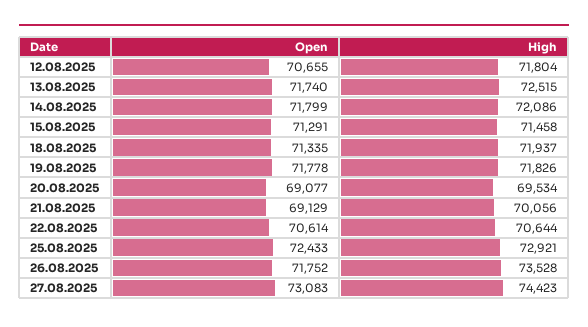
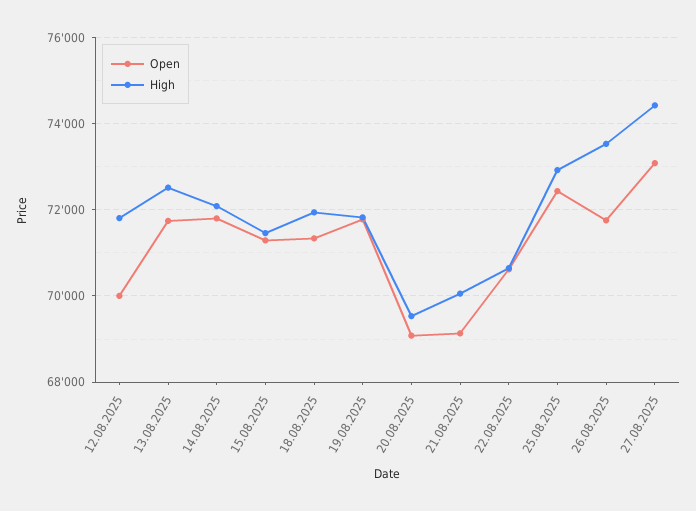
  {
    "Open": {
-     "12.08.2025": 70655,
+     "12.08.2025": 70000,
      "13.08.2025": 71740,
      "14.08.2025": 71799,
      "15.08.2025": 71291,
      "18.08.2025": 71335,
      "19.08.2025": 71778,
      "20.08.2025": 69077,
      "21.08.2025": 69129,
      "22.08.2025": 70614,
      "25.08.2025": 72433,
      "26.08.2025": 71752,
      "27.08.2025": 73083
    },
    "High": {
      "12.08.2025": 71804,
      "13.08.2025": 72515,
      "14.08.2025": 72086,
      "15.08.2025": 71458,
      "18.08.2025": 71937,
      "19.08.2025": 71826,
      "20.08.2025": 69534,
      "21.08.2025": 70056,
      "22.08.2025": 70644,
      "25.08.2025": 72921,
      "26.08.2025": 73528,
      "27.08.2025": 74423
    }
  }

